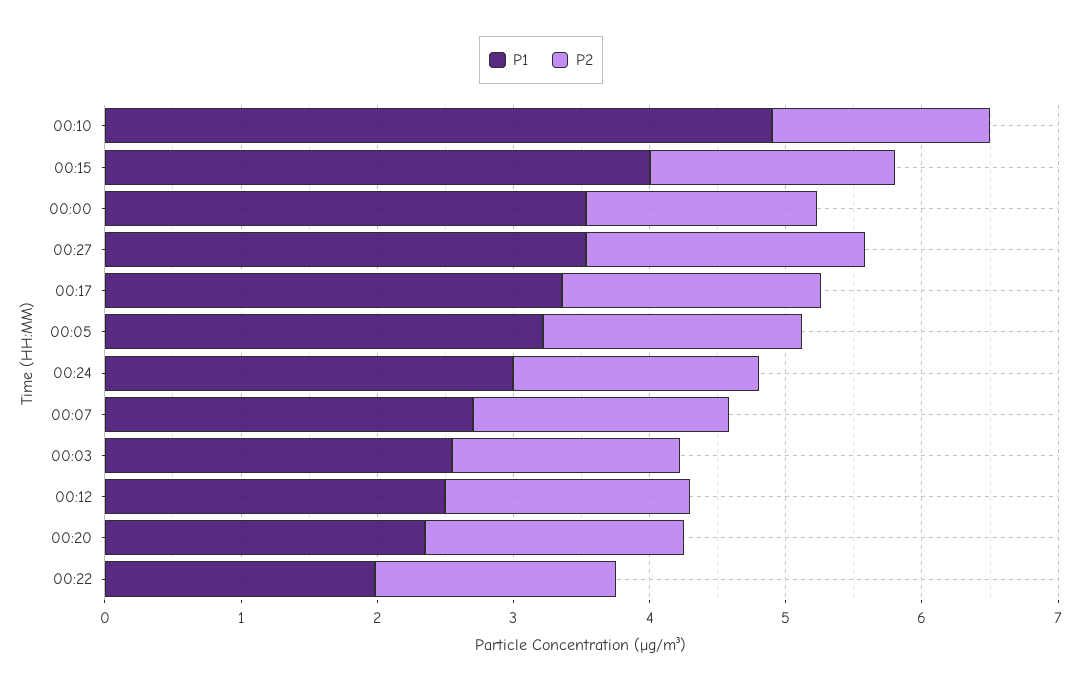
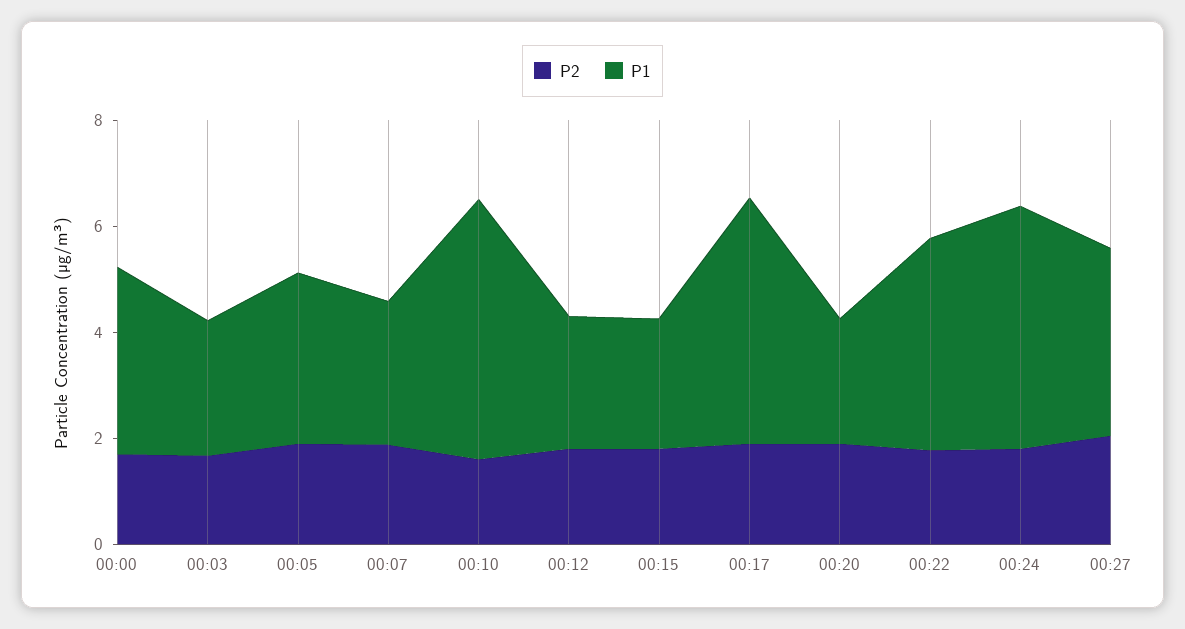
  {
    "P1": {
      "00:10": 5,
-     "00:15": 4,
+     "00:15": 2.5,
      "00:00": 3.6,
      "00:27": 3.6,
-     "00:17": 3.4,
+     "00:17": 4.5,
      "00:05": 3.2,
-     "00:24": 3,
+     "00:24": 4.5,
      "00:07": 2.8,
      "00:03": 2.6,
      "00:12": 2.6,
      "00:20": 2.4,
-     "00:22": 2
+     "00:22": 4
    },
    "P2": {
      "00:10": 1.6,
      "00:15": 1.8,
      "00:00": 1.8,
      "00:27": 2,
      "00:17": 2,
      "00:05": 2,
      "00:24": 1.8,
      "00:07": 1.8,
      "00:03": 1.6,
      "00:12": 1.8,
      "00:20": 2,
      "00:22": 1.8
    }
  }

